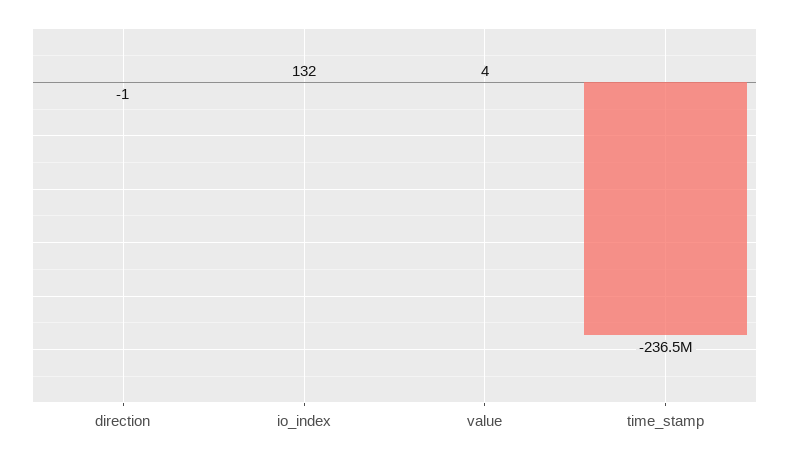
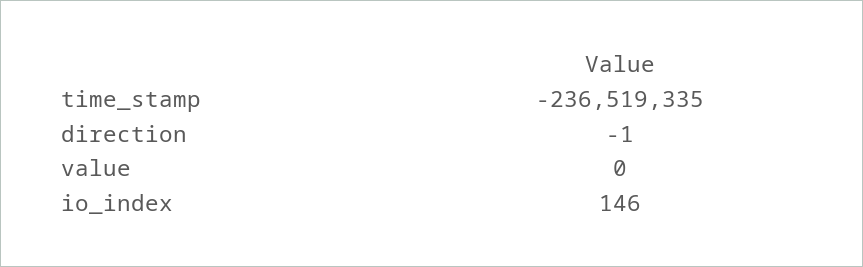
  {
    "direction": -1,
-   "io_index": 132,
+   "io_index": 146,
-   "value": 4,
+   "value": 0,
    "time_stamp": -236519335
  }

